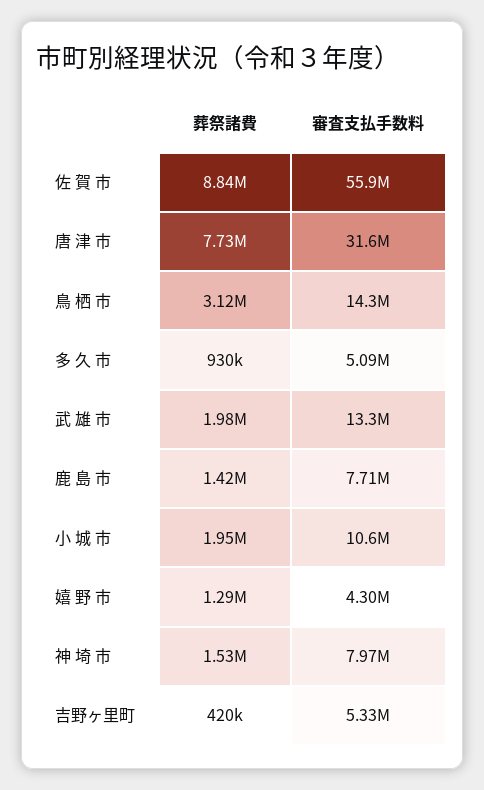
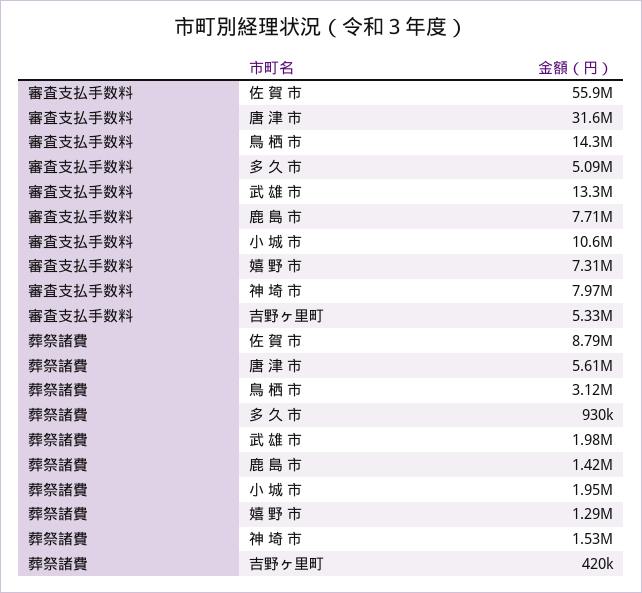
  {
    "葬祭諸費": {
-     "佐 賀 市": 8840000,
+     "佐 賀 市": 8790000,
-     "唐 津 市": 7730000,
+     "唐 津 市": 5610000,
      "鳥 栖 市": 3120000,
      "多 久 市": 930000,
      "武 雄 市": 1980000,
      "鹿 島 市": 1420000,
      "小 城 市": 1950000,
      "嬉 野 市": 1290000,
      "神 埼 市": 1530000,
      "吉野ヶ里町": 420000
    },
    "審査支払手数料": {
      "佐 賀 市": 55900000,
      "唐 津 市": 31600000,
      "鳥 栖 市": 14300000,
      "多 久 市": 5090000,
      "武 雄 市": 13300000,
      "鹿 島 市": 7710000,
      "小 城 市": 10600000,
-     "嬉 野 市": 4300000,
+     "嬉 野 市": 7310000,
      "神 埼 市": 7970000,
      "吉野ヶ里町": 5330000
    }
  }

